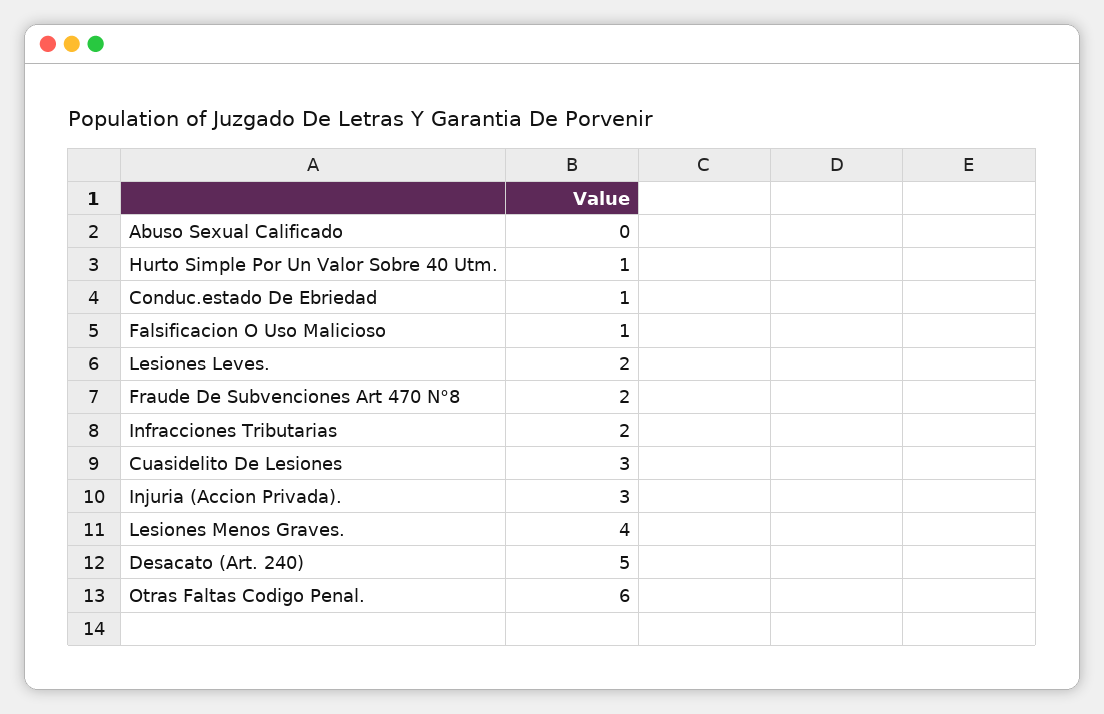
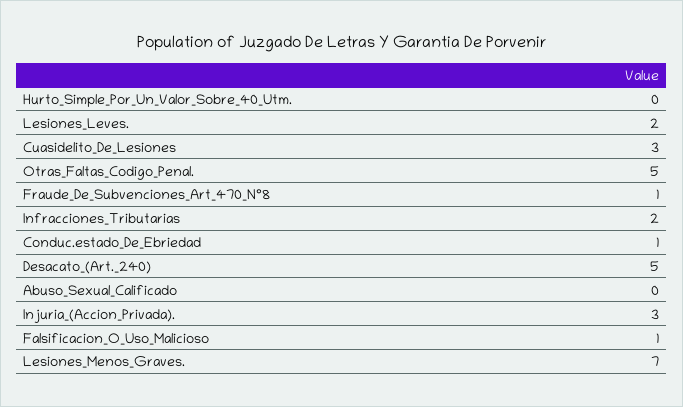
  {
    "Abuso Sexual Calificado": 0,
-   "Hurto Simple Por Un Valor Sobre 40 Utm.": 1,
+   "Hurto Simple Por Un Valor Sobre 40 Utm.": 0,
    "Conduc.estado De Ebriedad": 1,
    "Falsificacion O Uso Malicioso": 1,
    "Lesiones Leves.": 2,
-   "Fraude De Subvenciones Art 470 N°8": 2,
+   "Fraude De Subvenciones Art 470 N°8": 1,
    "Infracciones Tributarias": 2,
    "Cuasidelito De Lesiones": 3,
    "Injuria (Accion Privada).": 3,
-   "Lesiones Menos Graves.": 4,
+   "Lesiones Menos Graves.": 7,
    "Desacato (Art. 240)": 5,
-   "Otras Faltas Codigo Penal.": 6
+   "Otras Faltas Codigo Penal.": 5
  }

